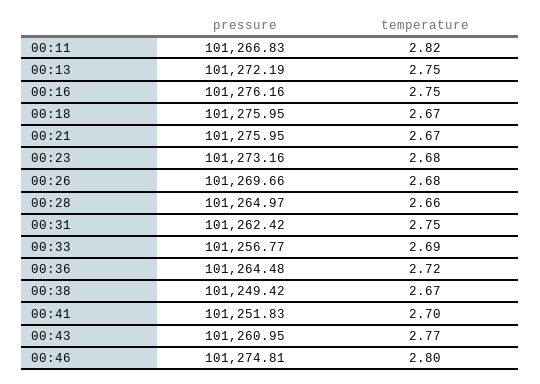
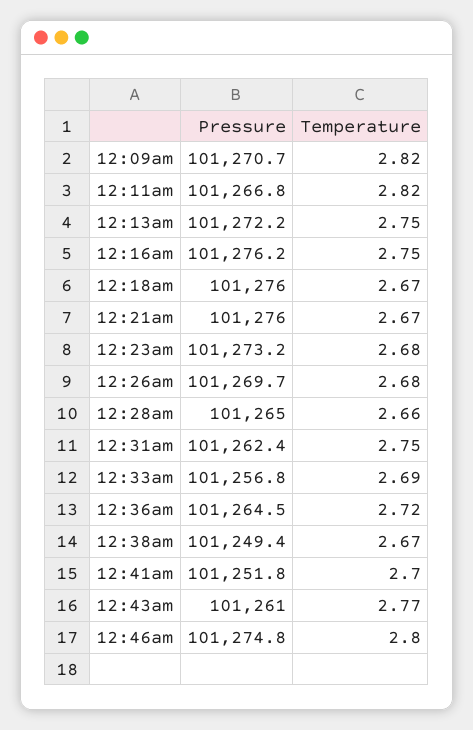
  {
    "pressure": {
      "00:11": 101266.83,
      "00:13": 101272.19,
      "00:16": 101276.16,
      "00:18": 101275.95,
      "00:21": 101275.95,
      "00:23": 101273.16,
      "00:26": 101269.66,
      "00:28": 101264.97,
      "00:31": 101262.42,
      "00:33": 101256.77,
      "00:36": 101264.48,
      "00:38": 101249.42,
      "00:41": 101251.83,
      "00:43": 101260.95,
-     "00:46": 101274.81
+     "00:46": 101274.81,
+     "12:09am": 101270.7
    },
    "temperature": {
      "00:11": 2.82,
      "00:13": 2.75,
      "00:16": 2.75,
      "00:18": 2.67,
      "00:21": 2.67,
      "00:23": 2.68,
      "00:26": 2.68,
      "00:28": 2.66,
      "00:31": 2.75,
      "00:33": 2.69,
      "00:36": 2.72,
      "00:38": 2.67,
      "00:41": 2.7,
      "00:43": 2.77,
-     "00:46": 2.8
+     "00:46": 2.8,
+     "12:09am": 2.82
    }
  }

